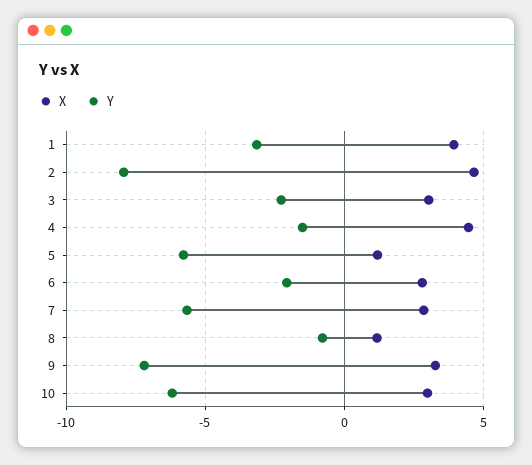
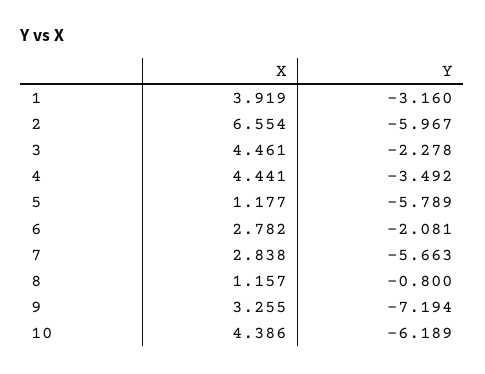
  {
    "X": {
      "1": 3.919,
-     "2": 4.5,
+     "2": 6.554,
-     "3": 3,
+     "3": 4.461,
      "4": 4.441,
      "5": 1.177,
      "6": 2.782,
      "7": 2.838,
      "8": 1.157,
      "9": 3.255,
-     "10": 3
+     "10": 4.386
    },
    "Y": {
      "1": -3.16,
-     "2": -8,
+     "2": -5.967,
      "3": -2.278,
-     "4": -1.5,
+     "4": -3.492,
      "5": -5.789,
      "6": -2.081,
      "7": -5.663,
      "8": -0.8,
      "9": -7.194,
      "10": -6.189
    }
  }

